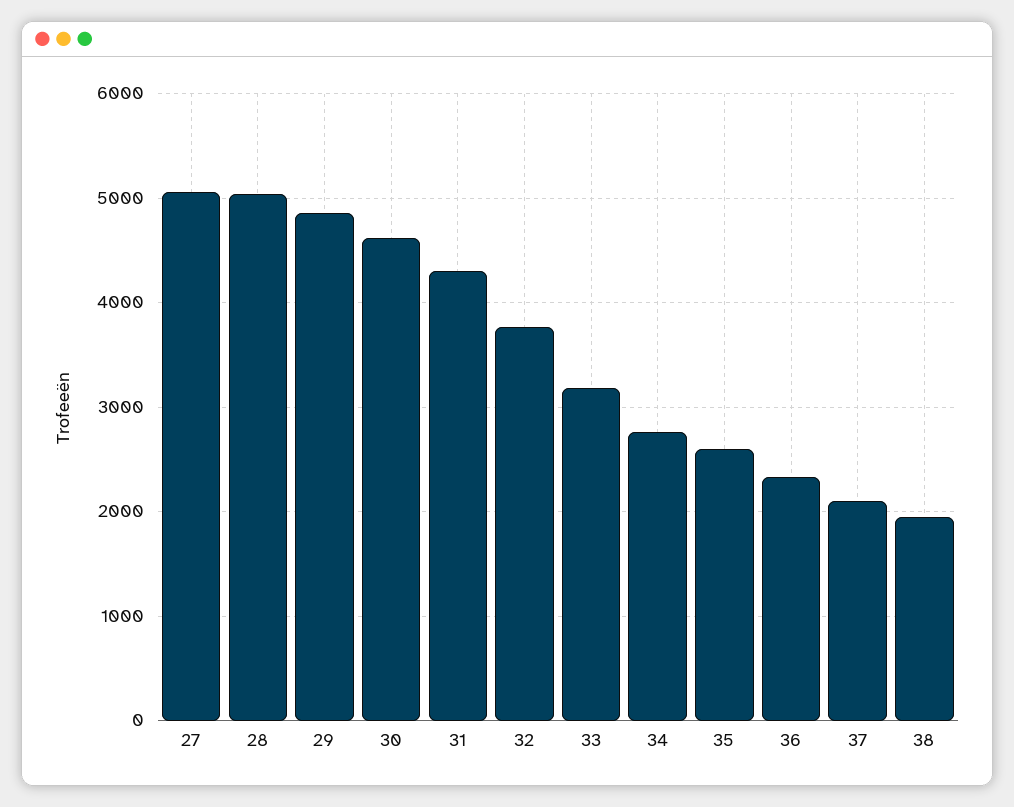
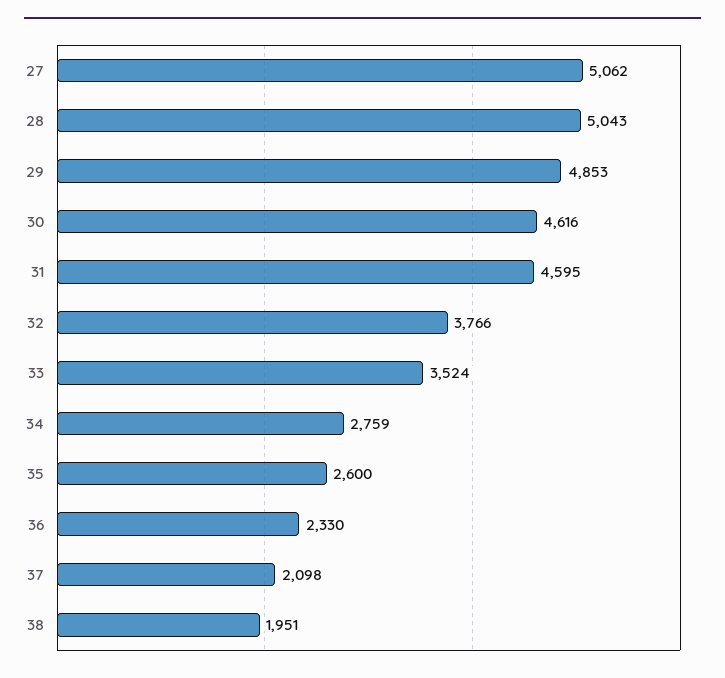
  {
    "27": 5062,
    "28": 5043,
    "29": 4853,
    "30": 4616,
-   "31": 4300,
+   "31": 4595,
    "32": 3766,
-   "33": 3200,
+   "33": 3524,
    "34": 2759,
    "35": 2600,
    "36": 2330,
    "37": 2098,
    "38": 1951
  }

